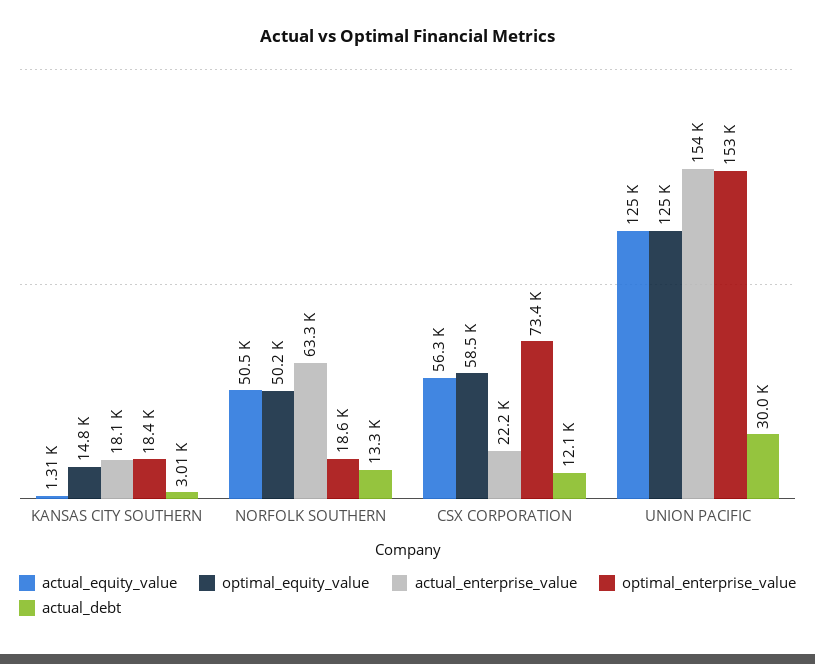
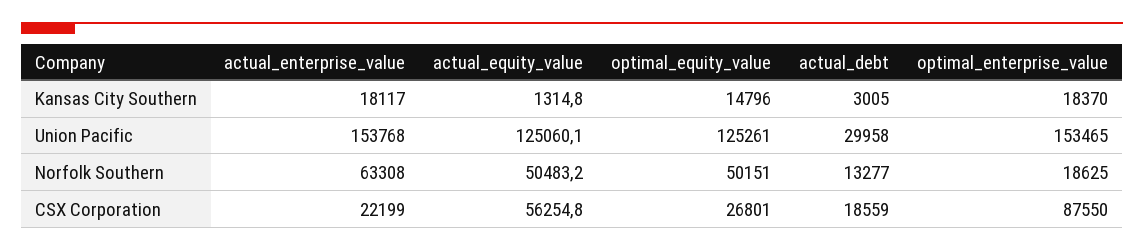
  {
    "actual_equity_value": {
      "KANSAS CITY SOUTHERN": 1314.8,
      "NORFOLK SOUTHERN": 50483.2,
      "CSX CORPORATION": 56254.8,
      "UNION PACIFIC": 125060.1
    },
    "optimal_equity_value": {
      "KANSAS CITY SOUTHERN": 14796,
      "NORFOLK SOUTHERN": 50151,
-     "CSX CORPORATION": 58500,
+     "CSX CORPORATION": 26801,
      "UNION PACIFIC": 125261
    },
    "actual_enterprise_value": {
      "KANSAS CITY SOUTHERN": 18117,
      "NORFOLK SOUTHERN": 63308,
      "CSX CORPORATION": 22199,
      "UNION PACIFIC": 153768
    },
    "optimal_enterprise_value": {
      "KANSAS CITY SOUTHERN": 18370,
      "NORFOLK SOUTHERN": 18625,
-     "CSX CORPORATION": 73400,
+     "CSX CORPORATION": 87550,
      "UNION PACIFIC": 153465
    },
    "actual_debt": {
      "KANSAS CITY SOUTHERN": 3005,
      "NORFOLK SOUTHERN": 13277,
-     "CSX CORPORATION": 12100,
+     "CSX CORPORATION": 18559,
      "UNION PACIFIC": 29958
    }
  }

